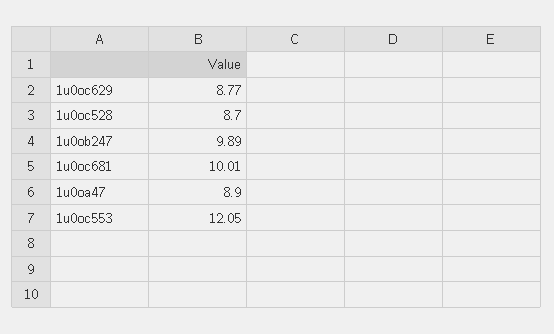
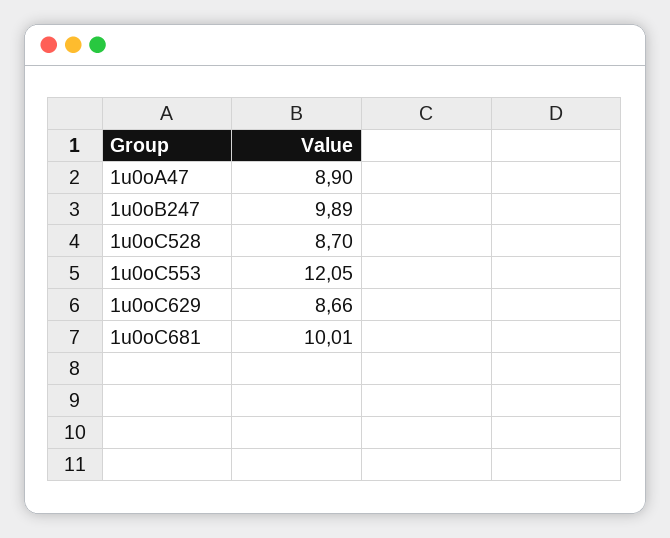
  {
-   "1u0oc629": 8.77,
+   "1u0oc629": 8.66,
    "1u0oc528": 8.7,
    "1u0ob247": 9.89,
    "1u0oc681": 10.01,
    "1u0oa47": 8.9,
    "1u0oc553": 12.05
  }

